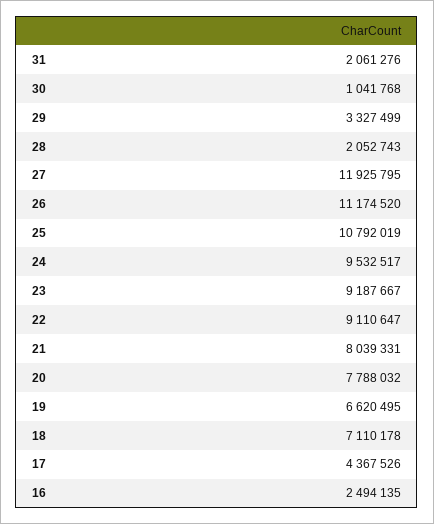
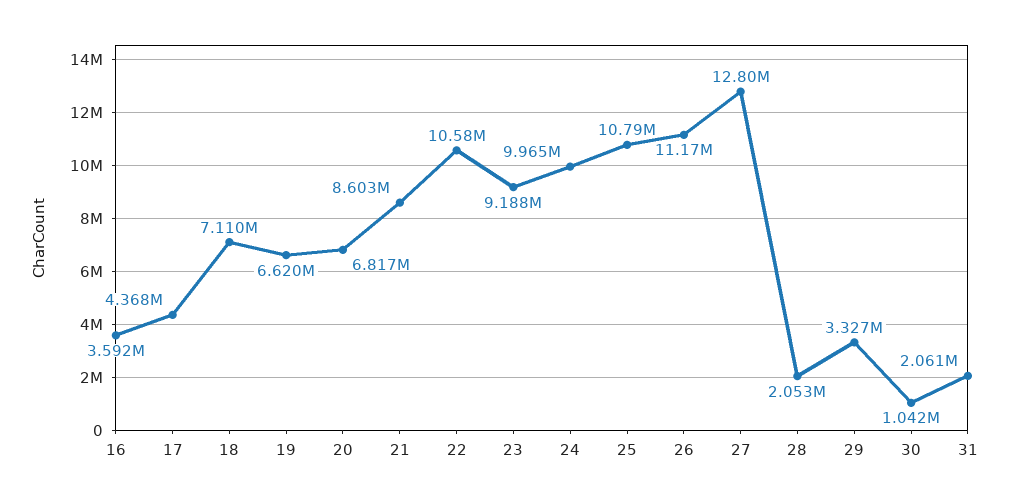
  {
    "31": 2061276,
    "30": 1041768,
    "29": 3327499,
    "28": 2052743,
-   "27": 11925795,
+   "27": 12800000,
    "26": 11174520,
    "25": 10792019,
-   "24": 9532517,
+   "24": 9965000,
    "23": 9187667,
-   "22": 9110647,
+   "22": 10580000,
-   "21": 8039331,
+   "21": 8603000,
-   "20": 7788032,
+   "20": 6817000,
    "19": 6620495,
    "18": 7110178,
    "17": 4367526,
-   "16": 2494135
+   "16": 3592000
  }

